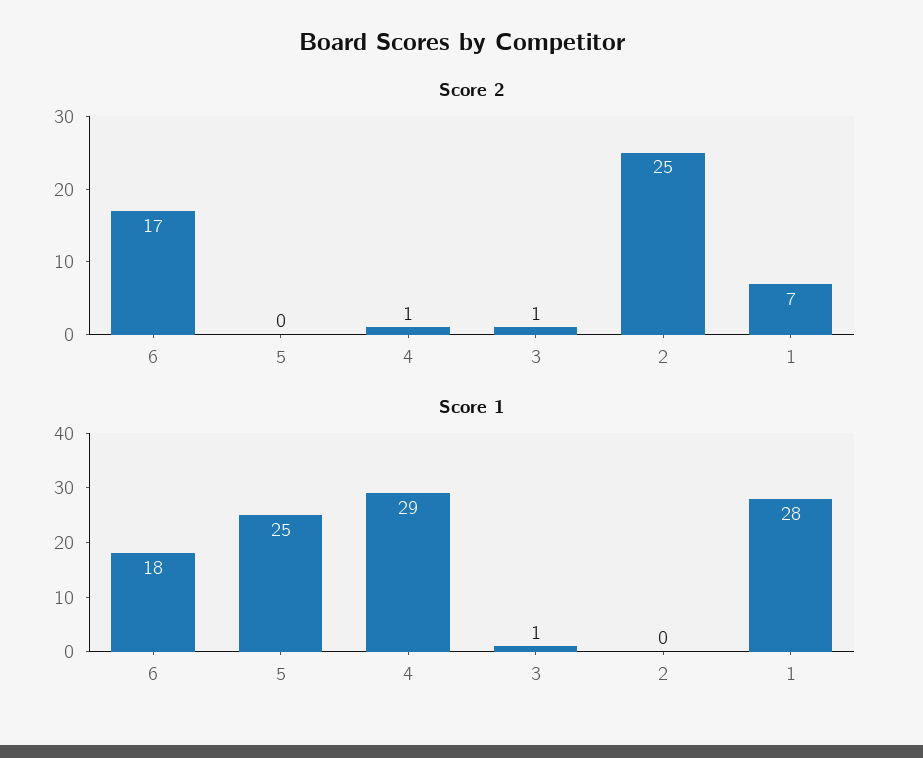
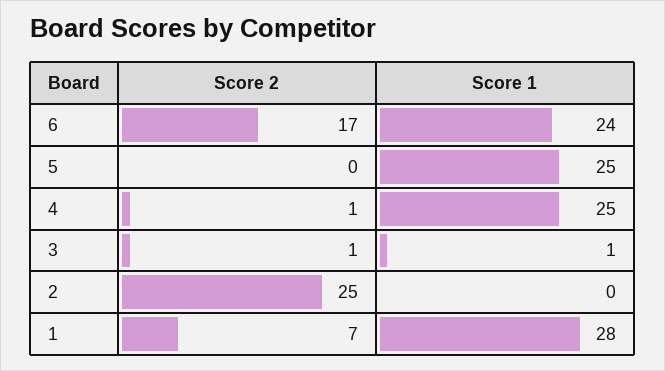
  {
    "Score 2": {
      "6": 17,
      "5": 0,
      "4": 1,
      "3": 1,
      "2": 25,
      "1": 7
    },
    "Score 1": {
-     "6": 18,
+     "6": 24,
      "5": 25,
-     "4": 29,
+     "4": 25,
      "3": 1,
      "2": 0,
      "1": 28
    }
  }

